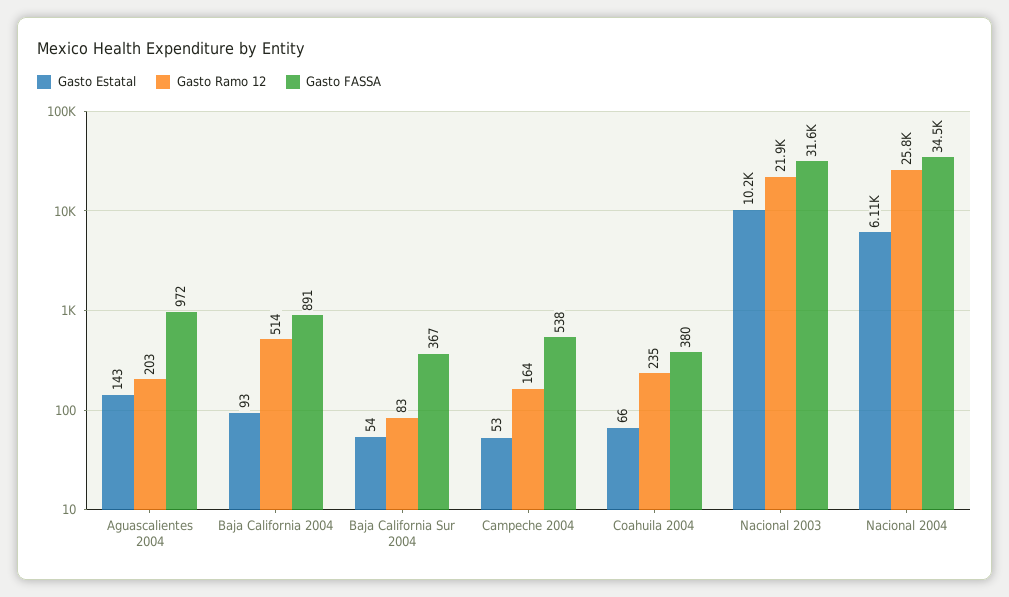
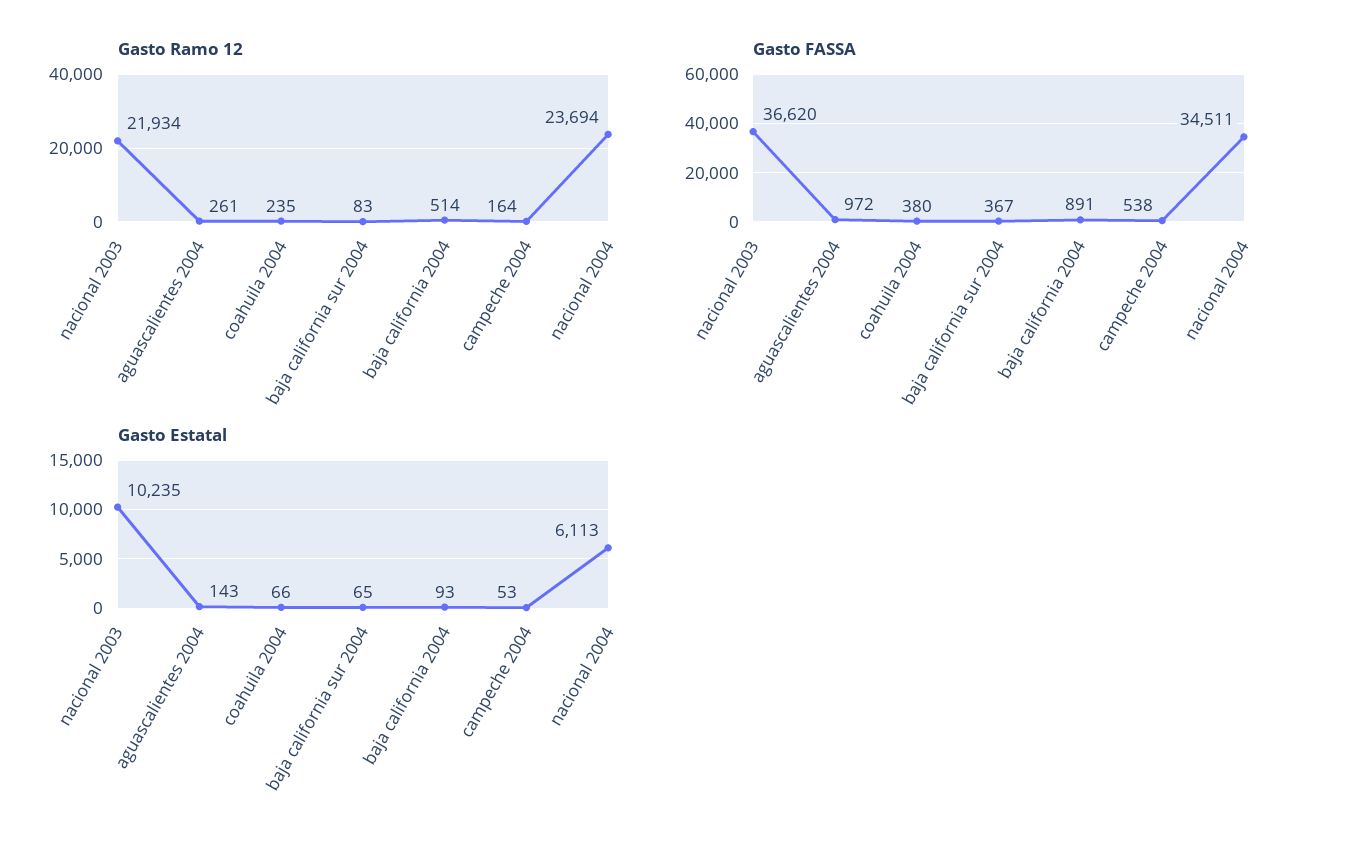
  {
    "Gasto Estatal": {
      "Aguascalientes 2004": 143,
      "Baja California 2004": 93,
-     "Baja California Sur 2004": 54,
+     "Baja California Sur 2004": 65,
      "Campeche 2004": 53,
      "Coahuila 2004": 66,
      "Nacional 2003": 10235,
      "Nacional 2004": 6113
    },
    "Gasto Ramo 12": {
-     "Aguascalientes 2004": 203,
+     "Aguascalientes 2004": 261,
      "Baja California 2004": 514,
      "Baja California Sur 2004": 83,
      "Campeche 2004": 164,
      "Coahuila 2004": 235,
      "Nacional 2003": 21934,
-     "Nacional 2004": 25800
+     "Nacional 2004": 23694
    },
    "Gasto FASSA": {
      "Aguascalientes 2004": 972,
      "Baja California 2004": 891,
      "Baja California Sur 2004": 367,
      "Campeche 2004": 538,
      "Coahuila 2004": 380,
-     "Nacional 2003": 31600,
+     "Nacional 2003": 36620,
      "Nacional 2004": 34511
    }
  }

